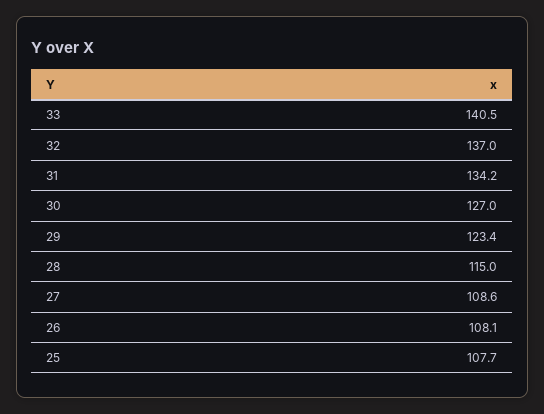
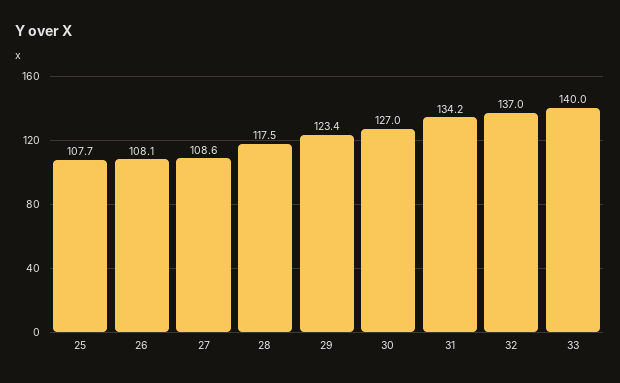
  {
-   "33": 140.5,
+   "33": 140,
    "32": 137,
    "31": 134.2,
    "30": 127,
    "29": 123.4,
-   "28": 115,
+   "28": 117.5,
    "27": 108.6,
    "26": 108.1,
    "25": 107.7
  }

